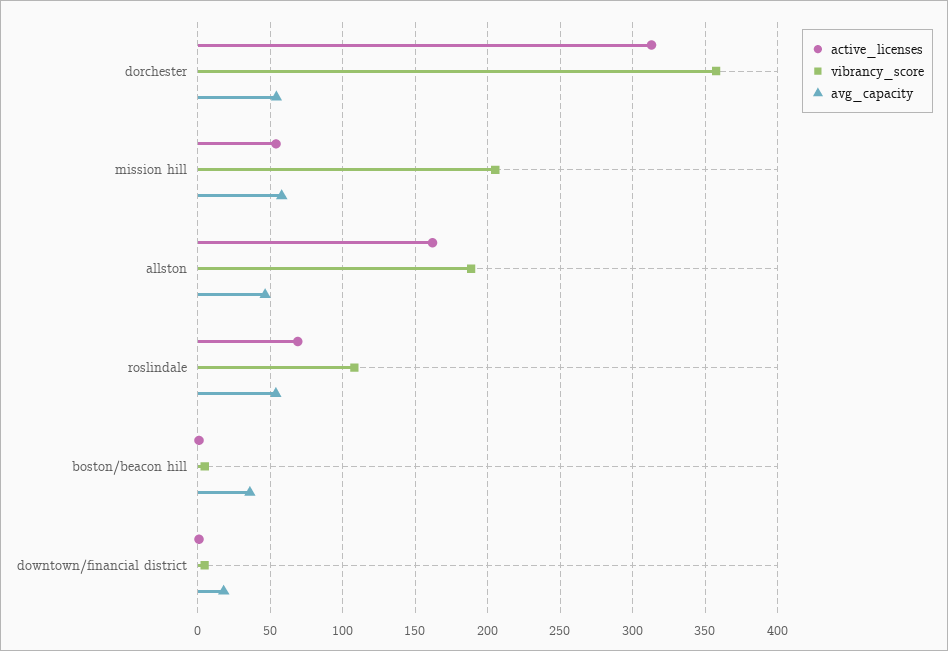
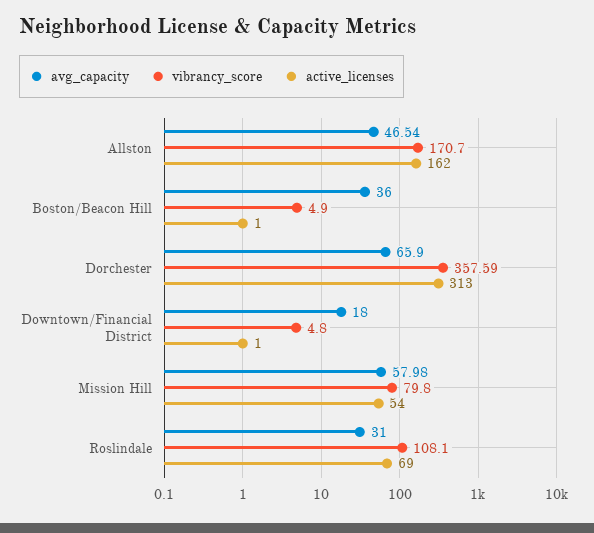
  {
    "active_licenses": {
      "dorchester": 313,
      "mission hill": 54,
      "allston": 162,
      "roslindale": 69,
      "boston/beacon hill": 1,
      "downtown/financial district": 1
    },
    "vibrancy_score": {
      "dorchester": 357.59,
-     "mission hill": 205,
+     "mission hill": 79.8,
-     "allston": 190,
+     "allston": 170.7,
      "roslindale": 108.1,
      "boston/beacon hill": 4.9,
      "downtown/financial district": 4.8
    },
    "avg_capacity": {
-     "dorchester": 55,
+     "dorchester": 65.9,
      "mission hill": 57.98,
      "allston": 46.54,
-     "roslindale": 55,
+     "roslindale": 31,
      "boston/beacon hill": 36,
      "downtown/financial district": 18
    }
  }

